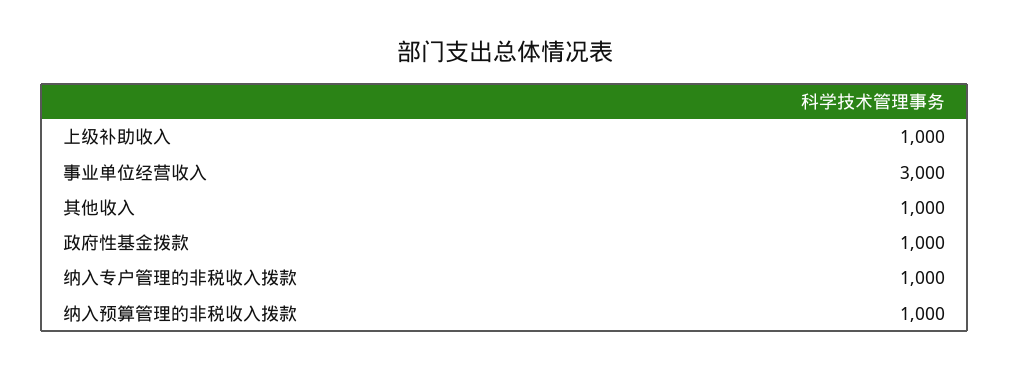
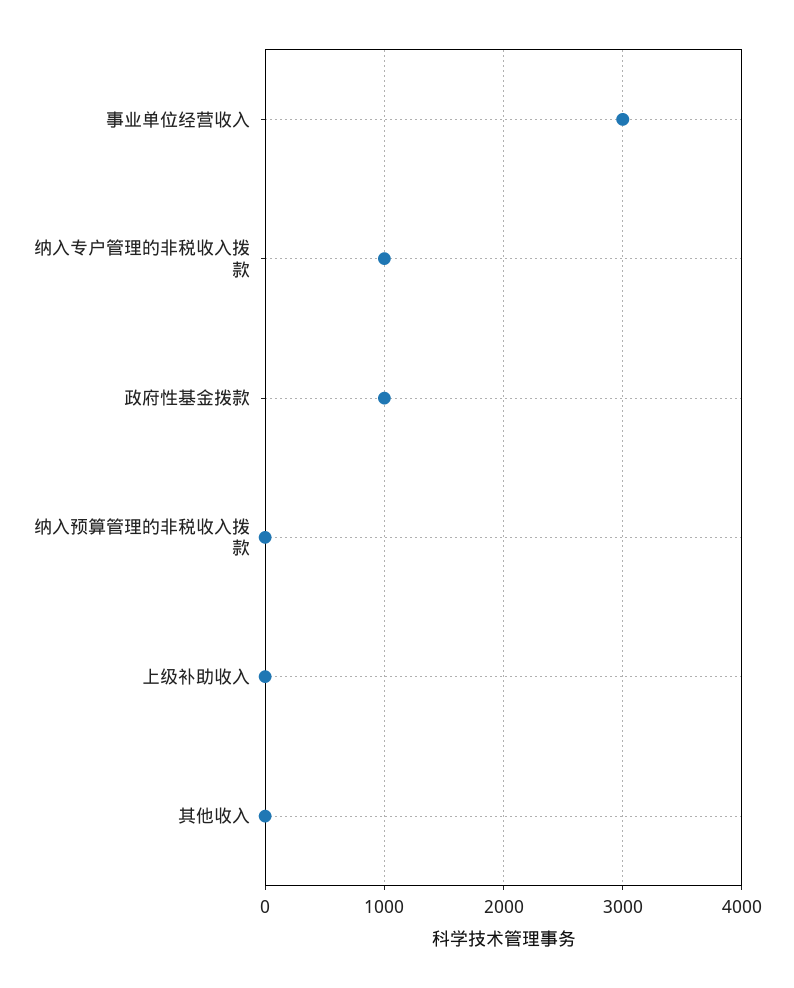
  {
-   "上级补助收入": 1000,
+   "上级补助收入": 0,
    "事业单位经营收入": 3000,
-   "其他收入": 1000,
+   "其他收入": 0,
    "政府性基金拨款": 1000,
    "纳入专户管理的非税收入拨款": 1000,
-   "纳入预算管理的非税收入拨款": 1000
+   "纳入预算管理的非税收入拨款": 0
  }

